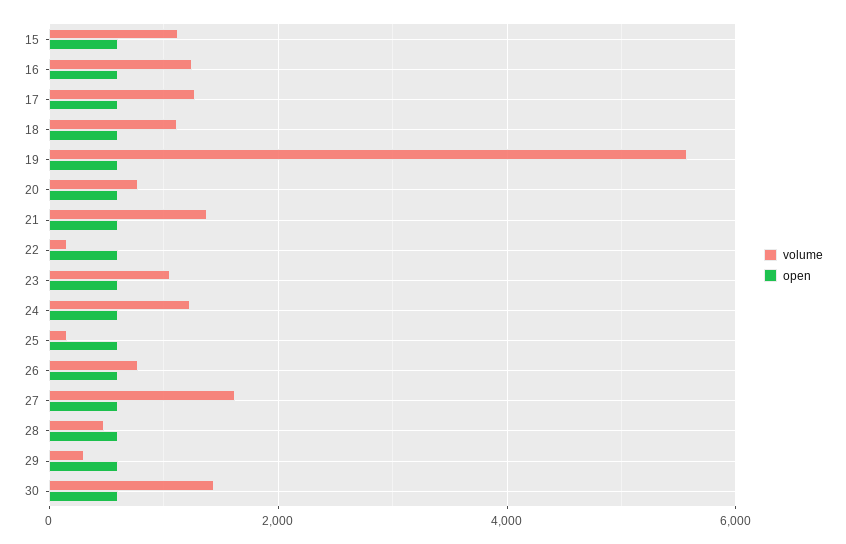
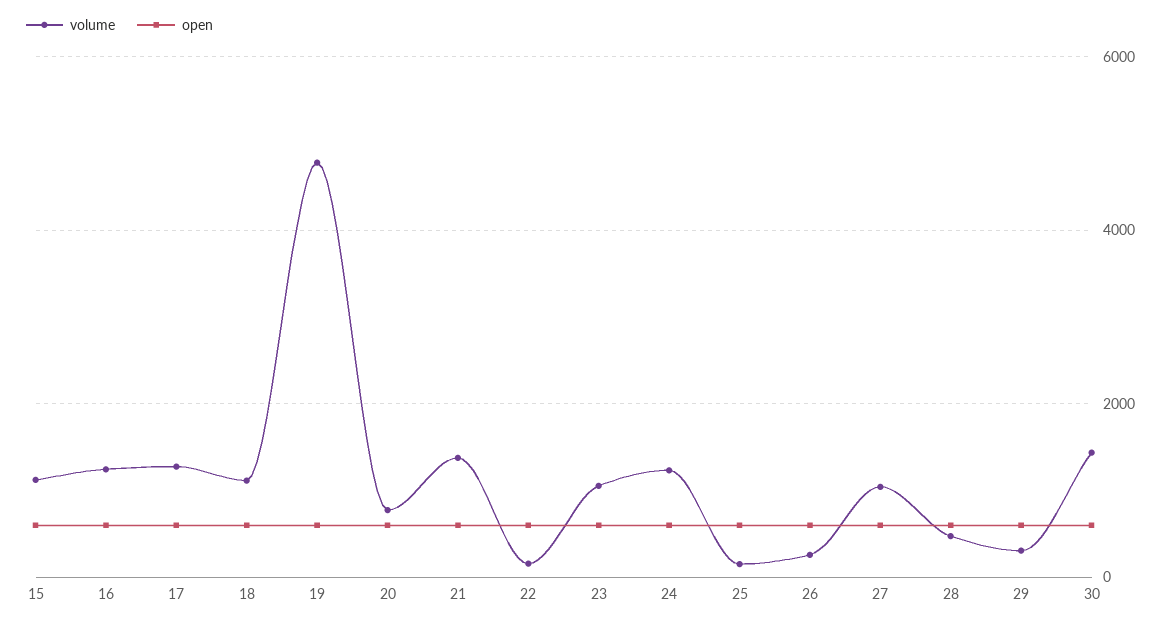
  {
    "volume": {
      "15": 1200,
      "16": 1200,
      "17": 1200,
      "18": 1200,
-     "19": 5600,
+     "19": 4800,
      "20": 800,
      "21": 1400,
      "22": 200,
      "23": 1000,
      "24": 1200,
      "25": 200,
-     "26": 800,
+     "26": 200,
-     "27": 1600,
+     "27": 1000,
      "28": 400,
      "29": 400,
      "30": 1400
    },
    "open": {
      "15": 600,
      "16": 600,
      "17": 600,
      "18": 600,
      "19": 600,
      "20": 600,
      "21": 600,
      "22": 600,
      "23": 600,
      "24": 600,
      "25": 600,
      "26": 600,
      "27": 600,
      "28": 600,
      "29": 600,
      "30": 600
    }
  }

